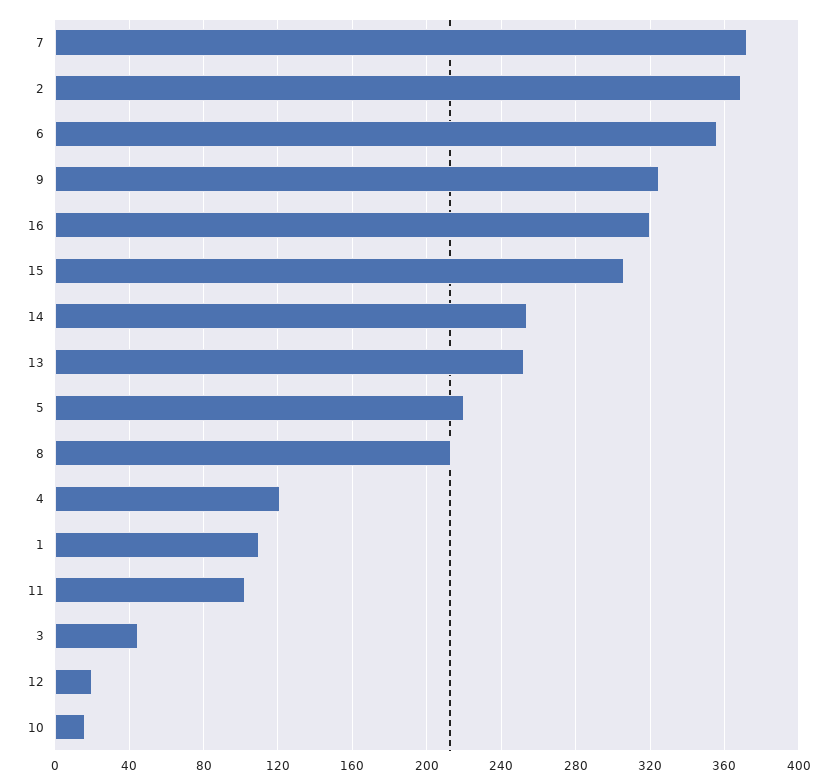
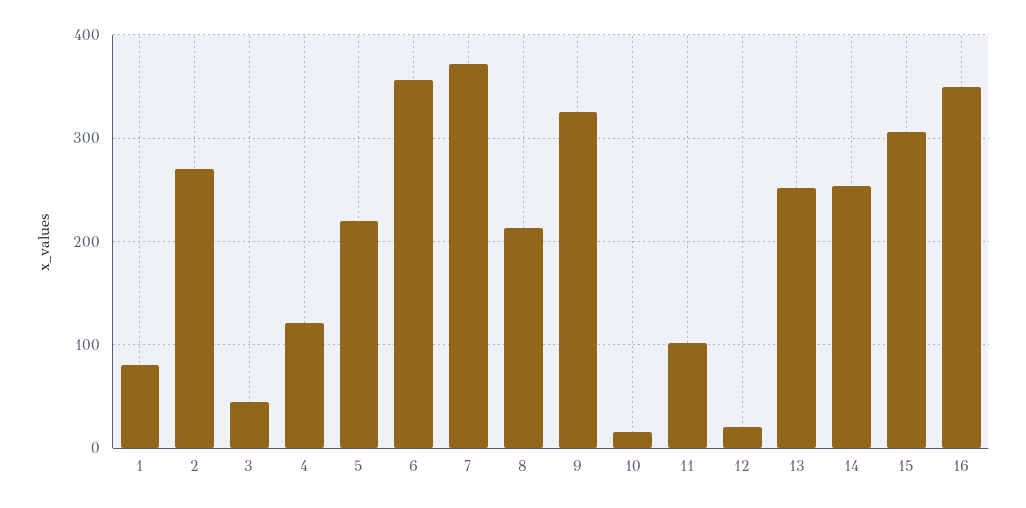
  {
    "7": 370,
-   "2": 370,
+   "2": 270,
    "6": 355,
    "9": 325,
-   "16": 320,
+   "16": 350,
    "15": 305,
    "14": 255,
    "13": 250,
    "5": 220,
    "8": 215,
    "4": 120,
-   "1": 110,
+   "1": 80,
    "11": 100,
    "3": 45,
    "12": 20,
    "10": 15
  }

